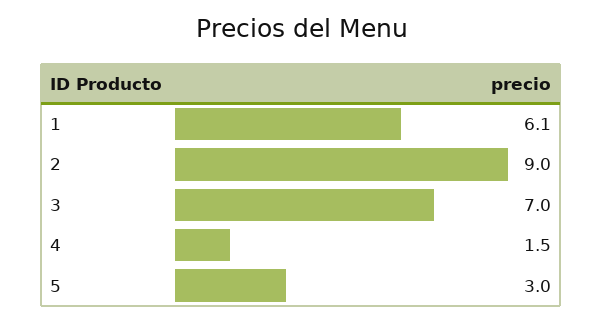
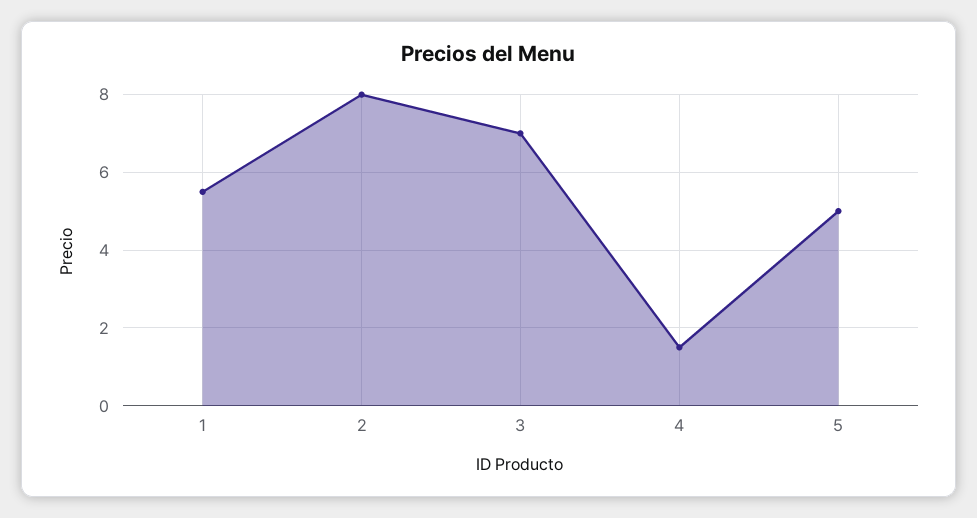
  {
-   "1": 6.1,
+   "1": 5.5,
-   "2": 9,
+   "2": 8,
    "3": 7,
    "4": 1.5,
-   "5": 3
+   "5": 5
  }

